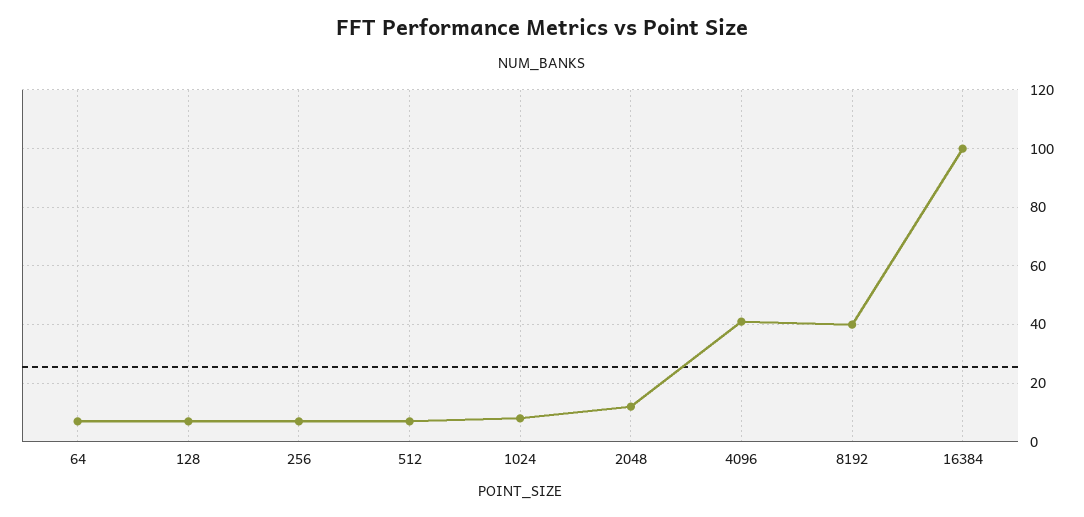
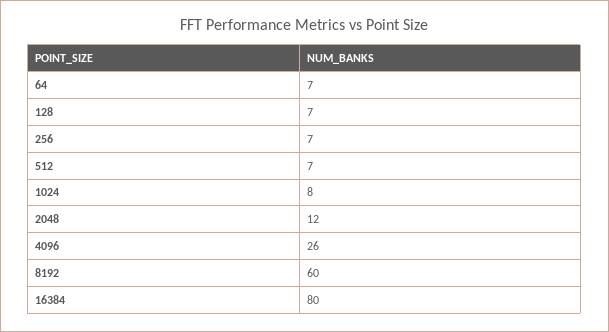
  {
    "64": 7,
    "128": 7,
    "256": 7,
    "512": 7,
    "1024": 8,
    "2048": 12,
-   "4096": 40,
+   "4096": 26,
-   "8192": 40,
+   "8192": 60,
-   "16384": 100
+   "16384": 80
  }

